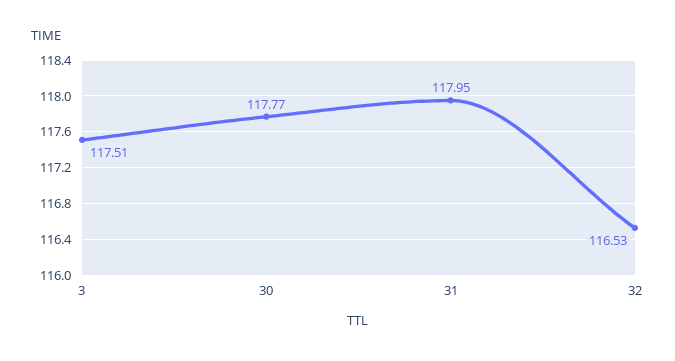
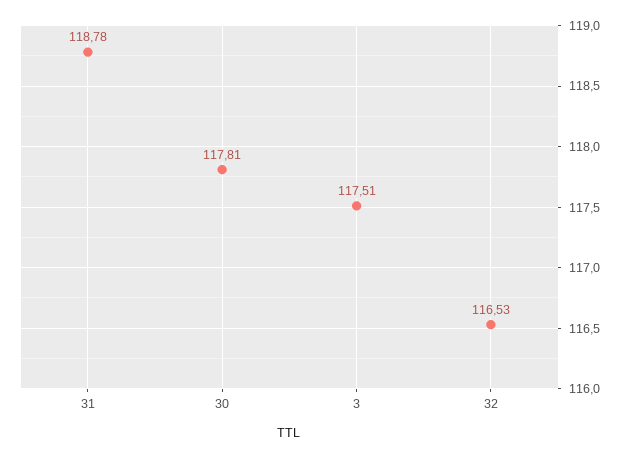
  {
    "3": 117.51,
-   "30": 117.77,
+   "30": 117.81,
-   "31": 117.95,
+   "31": 118.78,
    "32": 116.53
  }

